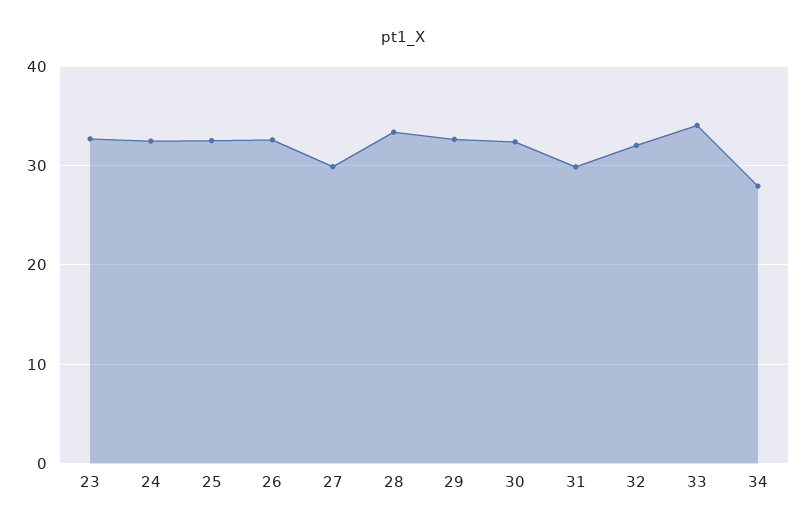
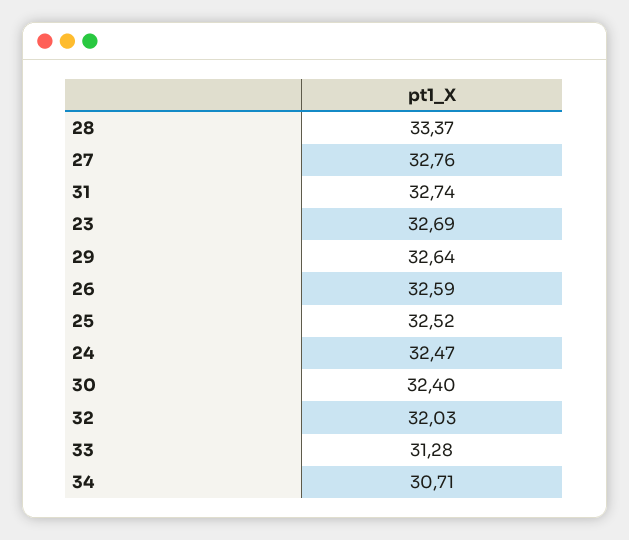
  {
    "23": 32.69,
    "24": 32.47,
    "25": 32.52,
    "26": 32.59,
-   "27": 30,
+   "27": 32.76,
    "28": 33.37,
    "29": 32.64,
    "30": 32.4,
-   "31": 30,
+   "31": 32.74,
    "32": 32.03,
-   "33": 34,
+   "33": 31.28,
-   "34": 28
+   "34": 30.71
  }

